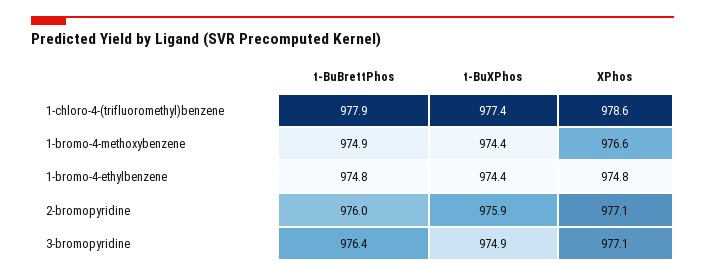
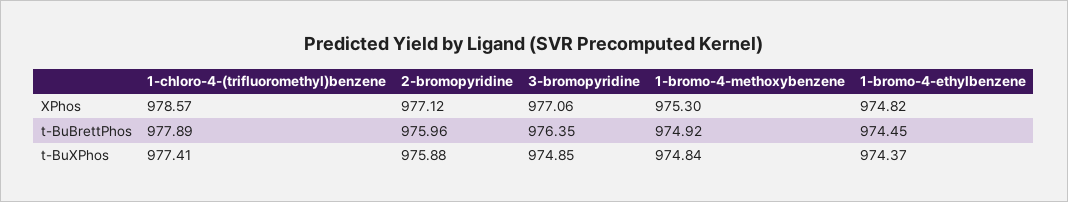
  {
    "t-BuBrettPhos": {
      "1-chloro-4-(trifluoromethyl)benzene": 977.89,
      "1-bromo-4-methoxybenzene": 974.92,
-     "1-bromo-4-ethylbenzene": 974.8,
+     "1-bromo-4-ethylbenzene": 974.45,
      "2-bromopyridine": 975.96,
      "3-bromopyridine": 976.35
    },
    "t-BuXPhos": {
      "1-chloro-4-(trifluoromethyl)benzene": 977.41,
-     "1-bromo-4-methoxybenzene": 974.4,
+     "1-bromo-4-methoxybenzene": 974.84,
      "1-bromo-4-ethylbenzene": 974.37,
      "2-bromopyridine": 975.88,
      "3-bromopyridine": 974.85
    },
    "XPhos": {
      "1-chloro-4-(trifluoromethyl)benzene": 978.57,
-     "1-bromo-4-methoxybenzene": 976.6,
+     "1-bromo-4-methoxybenzene": 975.3,
      "1-bromo-4-ethylbenzene": 974.82,
      "2-bromopyridine": 977.12,
      "3-bromopyridine": 977.06
    }
  }

